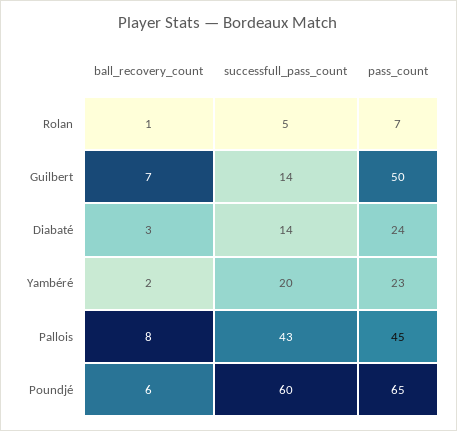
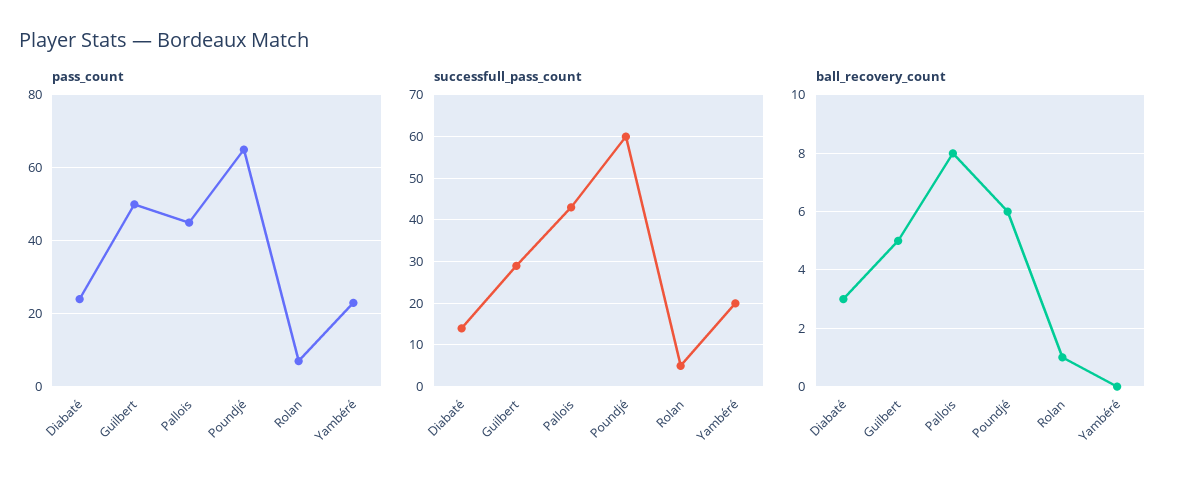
  {
    "ball_recovery_count": {
      "Rolan": 1,
-     "Guilbert": 7,
+     "Guilbert": 5,
      "Diabaté": 3,
-     "Yambéré": 2,
+     "Yambéré": 0,
      "Pallois": 8,
      "Poundjé": 6
    },
    "successfull_pass_count": {
      "Rolan": 5,
-     "Guilbert": 14,
+     "Guilbert": 30,
      "Diabaté": 14,
      "Yambéré": 20,
      "Pallois": 43,
      "Poundjé": 60
    },
    "pass_count": {
      "Rolan": 7,
      "Guilbert": 50,
      "Diabaté": 24,
      "Yambéré": 23,
      "Pallois": 45,
      "Poundjé": 65
    }
  }

